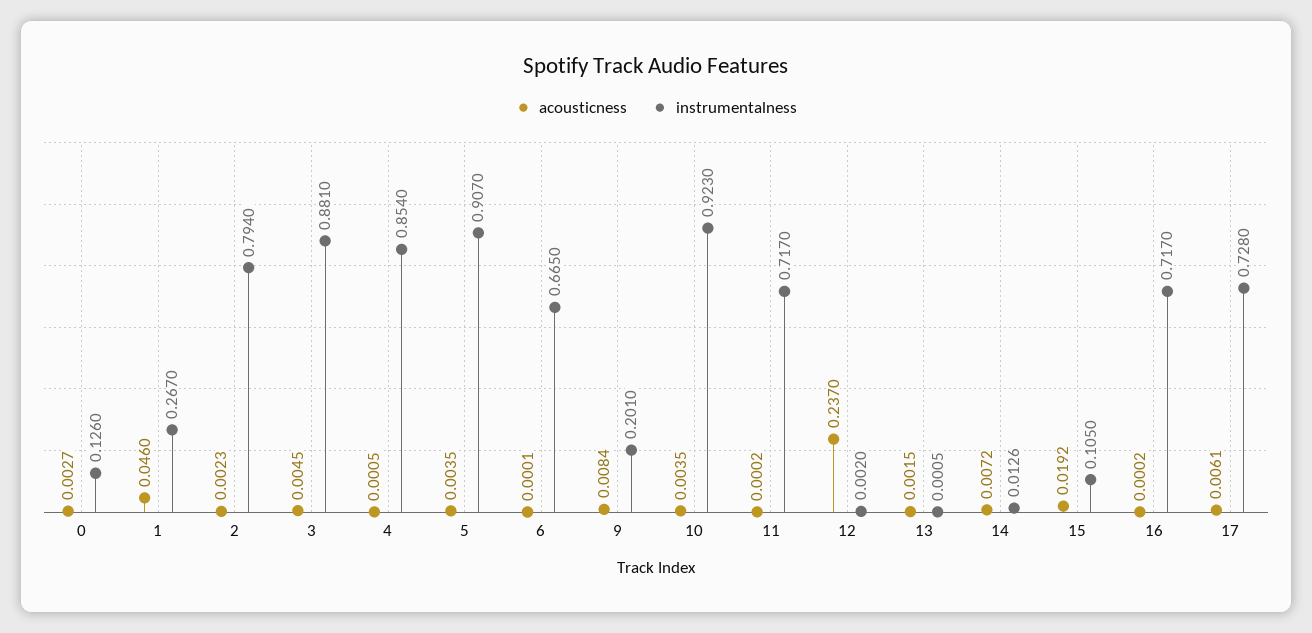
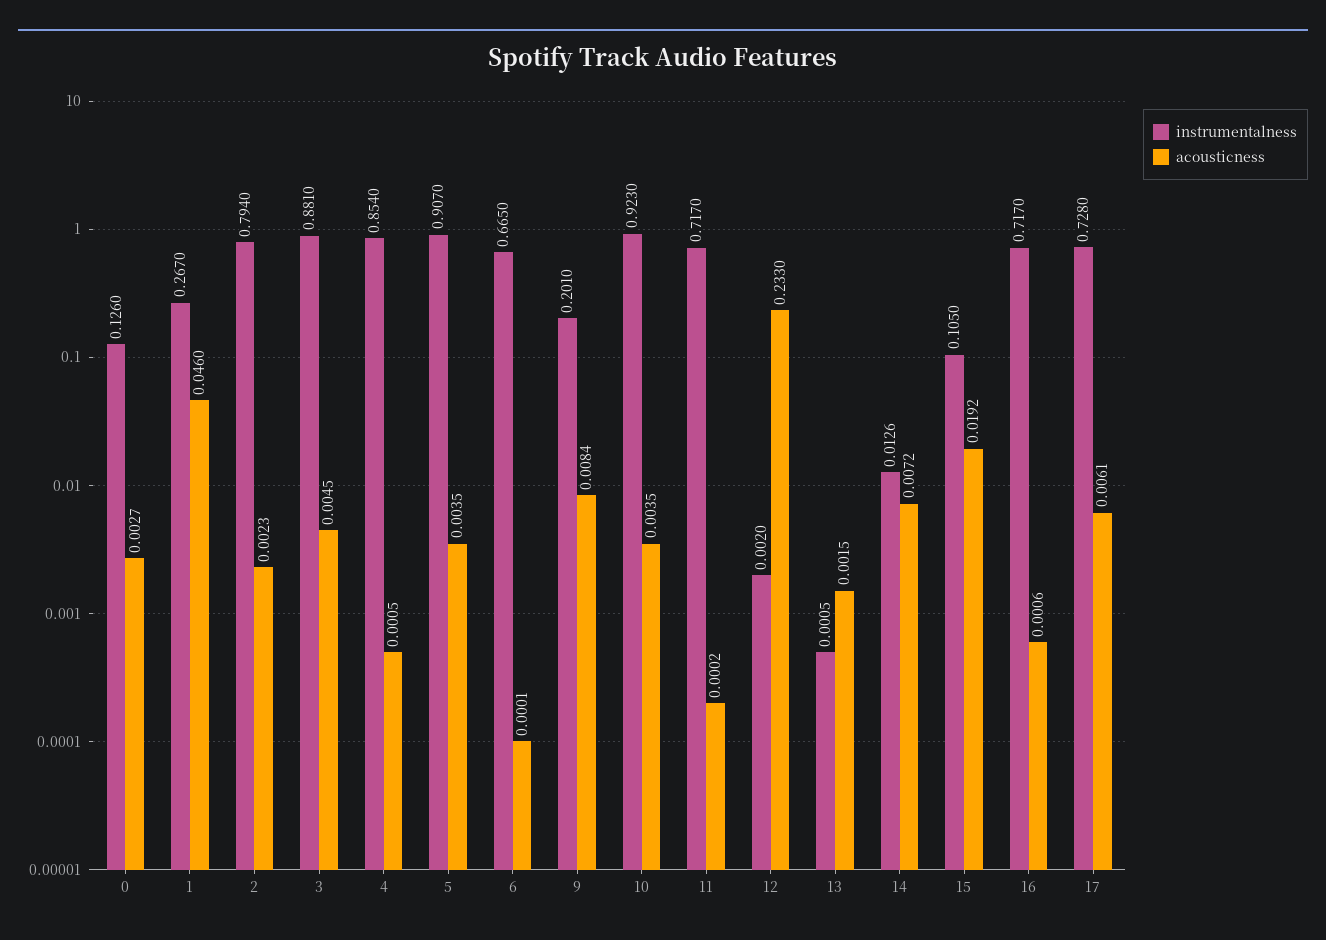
  {
    "acousticness": {
      "0": 0.0027,
      "1": 0.046,
      "2": 0.0023,
      "3": 0.0045,
      "4": 0.0005,
      "5": 0.0035,
      "6": 0.0001,
      "9": 0.0084,
      "10": 0.0035,
      "11": 0.0002,
-     "12": 0.237,
+     "12": 0.233,
      "13": 0.0015,
      "14": 0.0072,
      "15": 0.0192,
-     "16": 0.0002,
+     "16": 0.0006,
      "17": 0.0061
    },
    "instrumentalness": {
      "0": 0.126,
      "1": 0.267,
      "2": 0.794,
      "3": 0.881,
      "4": 0.854,
      "5": 0.907,
      "6": 0.665,
      "9": 0.201,
      "10": 0.923,
      "11": 0.717,
      "12": 0.002,
      "13": 0.0005,
      "14": 0.0126,
      "15": 0.105,
      "16": 0.717,
      "17": 0.728
    }
  }

